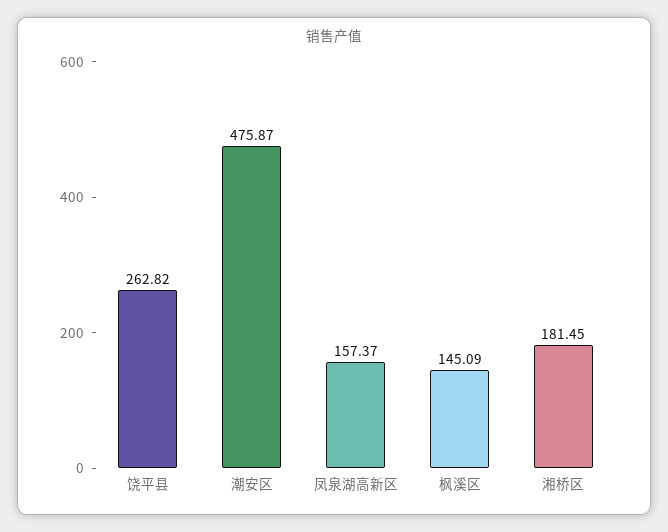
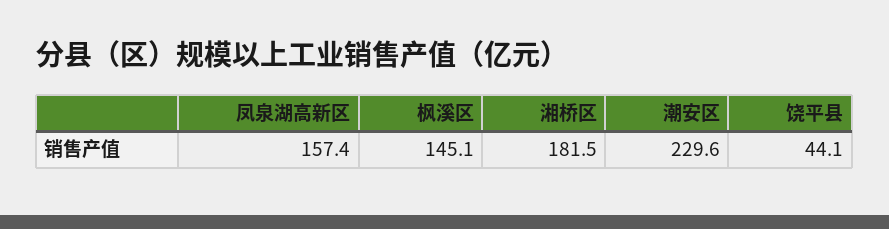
  {
-   "饶平县": 262.82,
+   "饶平县": 44.1,
-   "潮安区": 475.87,
+   "潮安区": 229.6,
    "凤泉湖高新区": 157.37,
    "枫溪区": 145.09,
    "湘桥区": 181.45
  }

